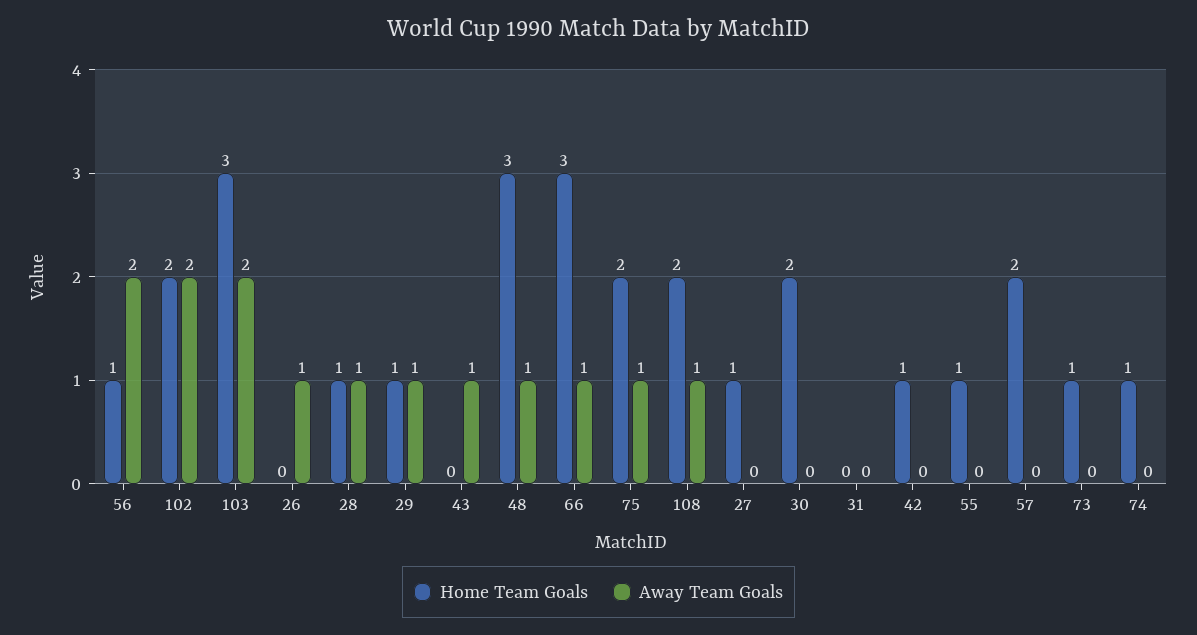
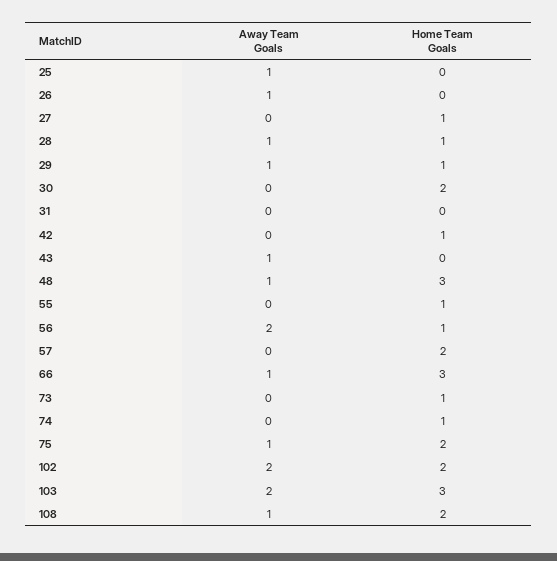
  {
    "Home Team Goals": {
      "56": 1,
      "102": 2,
      "103": 3,
      "26": 0,
      "28": 1,
      "29": 1,
      "43": 0,
      "48": 3,
      "66": 3,
      "75": 2,
      "108": 2,
      "27": 1,
      "30": 2,
      "31": 0,
      "42": 1,
      "55": 1,
      "57": 2,
      "73": 1,
-     "74": 1
+     "74": 1,
+     "25": 0
    },
    "Away Team Goals": {
      "56": 2,
      "102": 2,
      "103": 2,
      "26": 1,
      "28": 1,
      "29": 1,
      "43": 1,
      "48": 1,
      "66": 1,
      "75": 1,
      "108": 1,
      "27": 0,
      "30": 0,
      "31": 0,
      "42": 0,
      "55": 0,
      "57": 0,
      "73": 0,
-     "74": 0
+     "74": 0,
+     "25": 1
    }
  }

